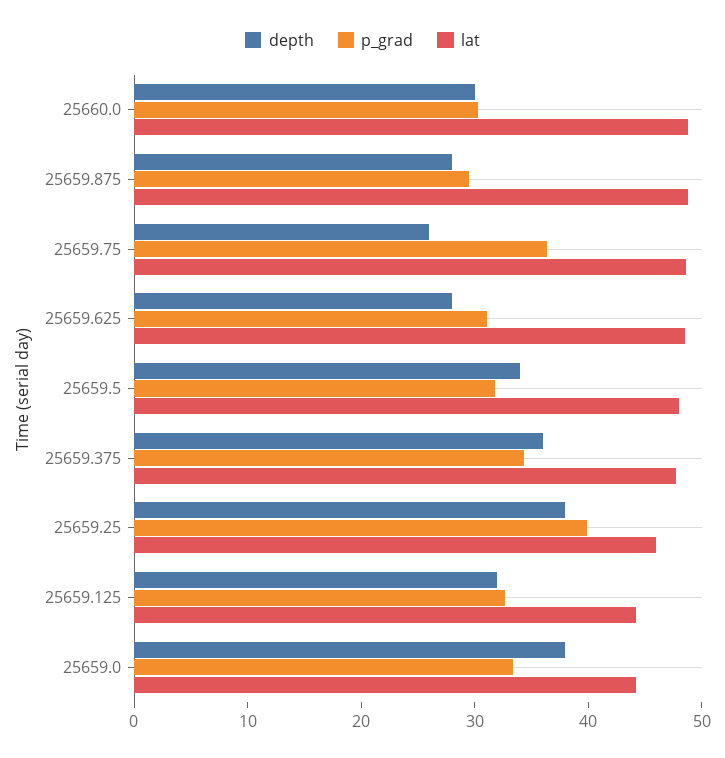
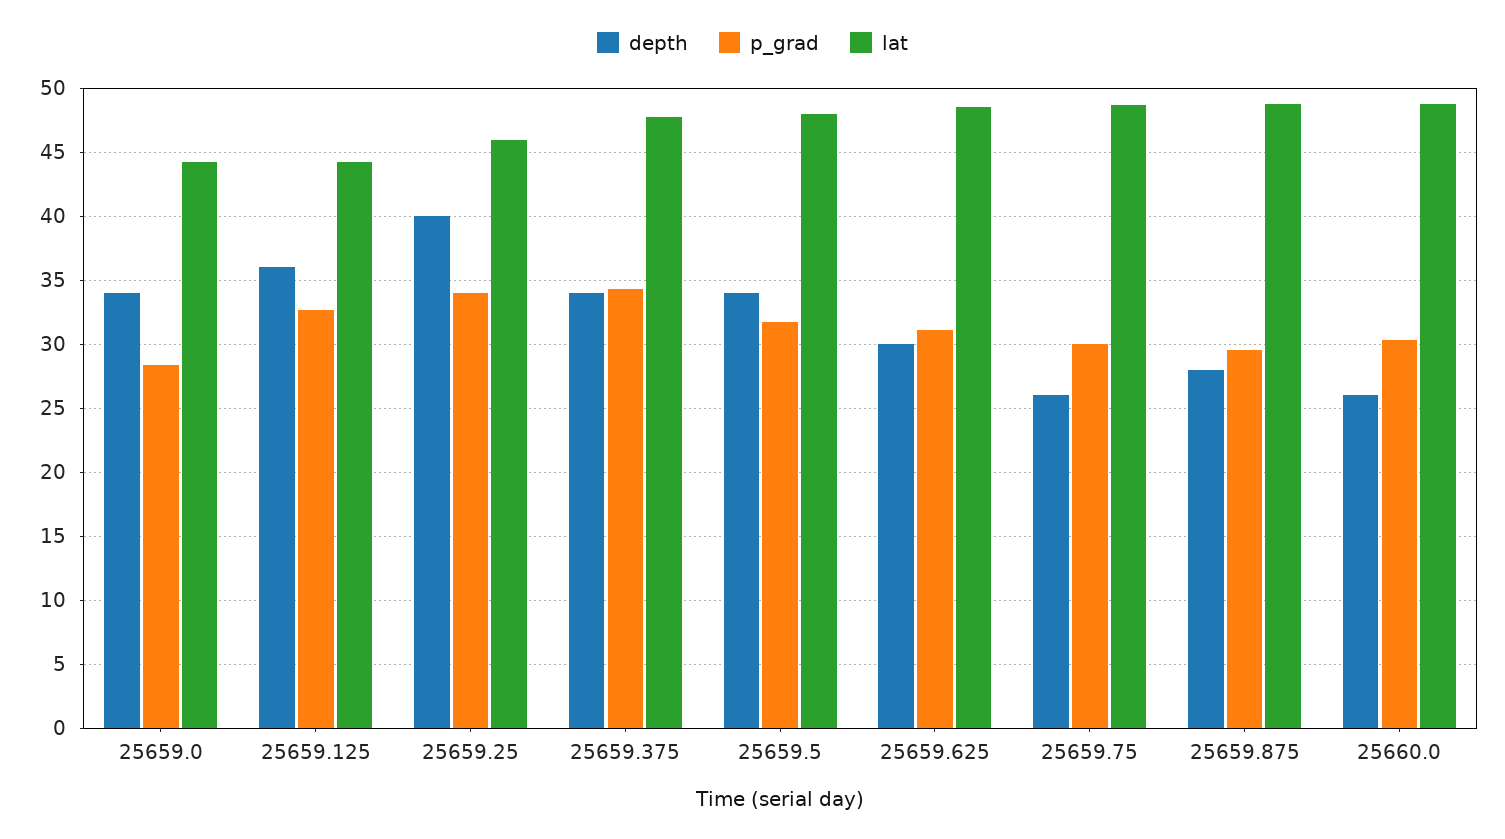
  {
    "depth": {
-     "25660.0": 30,
+     "25660.0": 26,
      "25659.875": 28,
      "25659.75": 26,
-     "25659.625": 28,
+     "25659.625": 30,
      "25659.5": 34,
-     "25659.375": 36,
+     "25659.375": 34,
-     "25659.25": 38,
+     "25659.25": 40,
-     "25659.125": 32,
+     "25659.125": 36,
-     "25659.0": 38
+     "25659.0": 34
    },
    "p_grad": {
      "25660.0": 30.5,
      "25659.875": 29.5,
-     "25659.75": 36,
+     "25659.75": 30,
      "25659.625": 31,
      "25659.5": 32,
      "25659.375": 34.5,
-     "25659.25": 40,
+     "25659.25": 34,
      "25659.125": 32.5,
-     "25659.0": 34
+     "25659.0": 28.5
    },
    "lat": {
      "25660.0": 49,
      "25659.875": 49,
      "25659.75": 48.5,
      "25659.625": 48.5,
      "25659.5": 48,
      "25659.375": 48,
      "25659.25": 46,
      "25659.125": 44,
      "25659.0": 44
    }
  }

